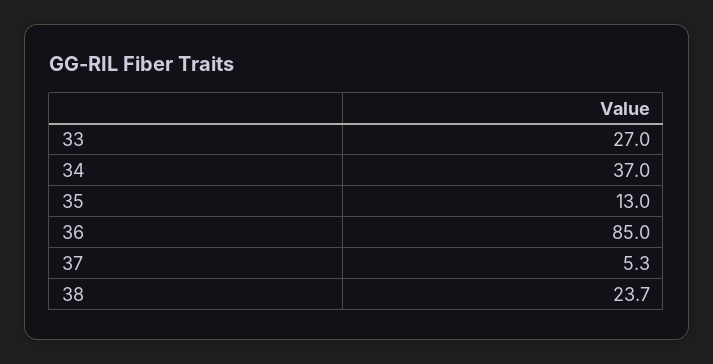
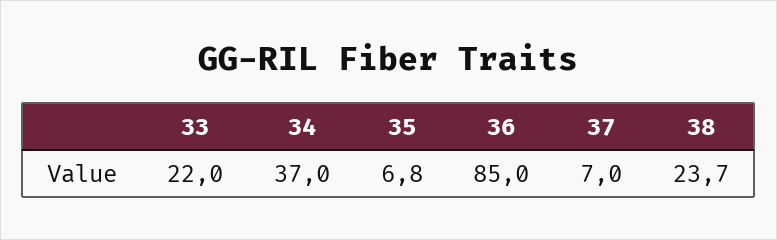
  {
-   "33": 27,
+   "33": 22,
    "34": 37,
-   "35": 13,
+   "35": 6.8,
    "36": 85,
-   "37": 5.3,
+   "37": 7,
    "38": 23.7
  }

